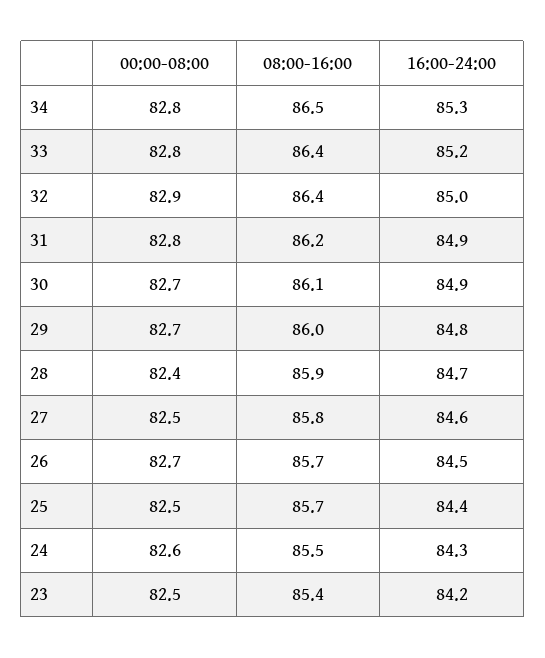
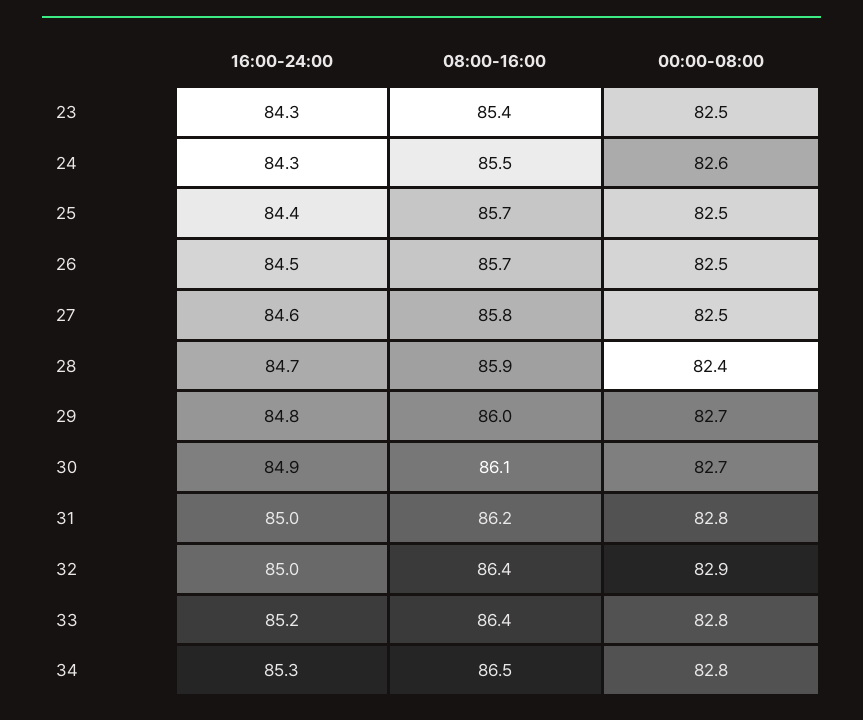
  {
    "00:00-08:00": {
      "34": 82.8,
      "33": 82.8,
      "32": 82.9,
      "31": 82.8,
      "30": 82.7,
      "29": 82.7,
      "28": 82.4,
      "27": 82.5,
-     "26": 82.7,
+     "26": 82.5,
      "25": 82.5,
      "24": 82.6,
      "23": 82.5
    },
    "08:00-16:00": {
      "34": 86.5,
      "33": 86.4,
      "32": 86.4,
      "31": 86.2,
      "30": 86.1,
      "29": 86,
      "28": 85.9,
      "27": 85.8,
      "26": 85.7,
      "25": 85.7,
      "24": 85.5,
      "23": 85.4
    },
    "16:00-24:00": {
      "34": 85.3,
      "33": 85.2,
      "32": 85,
-     "31": 84.9,
+     "31": 85,
      "30": 84.9,
      "29": 84.8,
      "28": 84.7,
      "27": 84.6,
      "26": 84.5,
      "25": 84.4,
      "24": 84.3,
-     "23": 84.2
+     "23": 84.3
    }
  }

